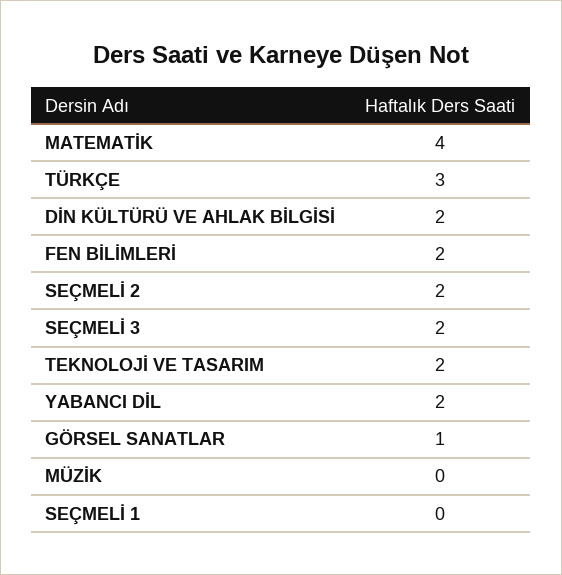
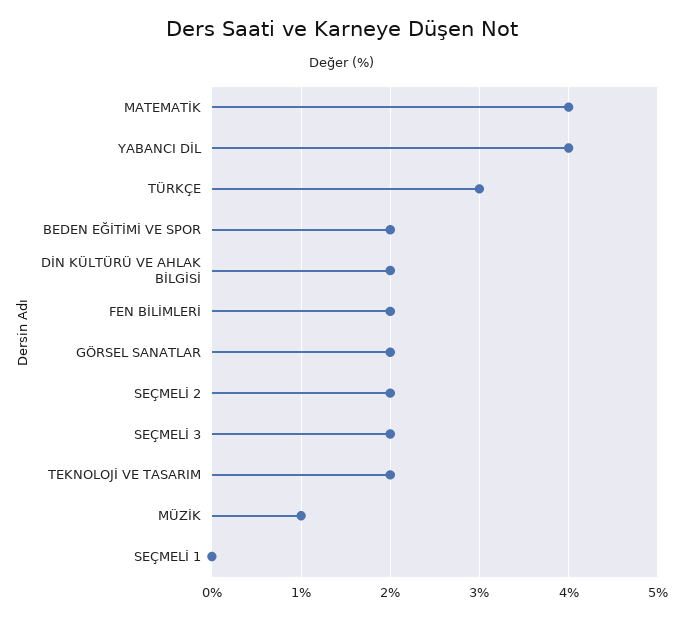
  {
    "MATEMATİK": 4,
    "TÜRKÇE": 3,
    "DİN KÜLTÜRÜ VE AHLAK BİLGİSİ": 2,
    "FEN BİLİMLERİ": 2,
    "SEÇMELİ 2": 2,
    "SEÇMELİ 3": 2,
    "TEKNOLOJİ VE TASARIM": 2,
-   "YABANCI DİL": 2,
+   "YABANCI DİL": 4,
-   "GÖRSEL SANATLAR": 1,
+   "GÖRSEL SANATLAR": 2,
-   "MÜZİK": 0,
+   "MÜZİK": 1,
-   "SEÇMELİ 1": 0
+   "SEÇMELİ 1": 0,
+   "BEDEN EĞİTİMİ VE SPOR": 2
  }

